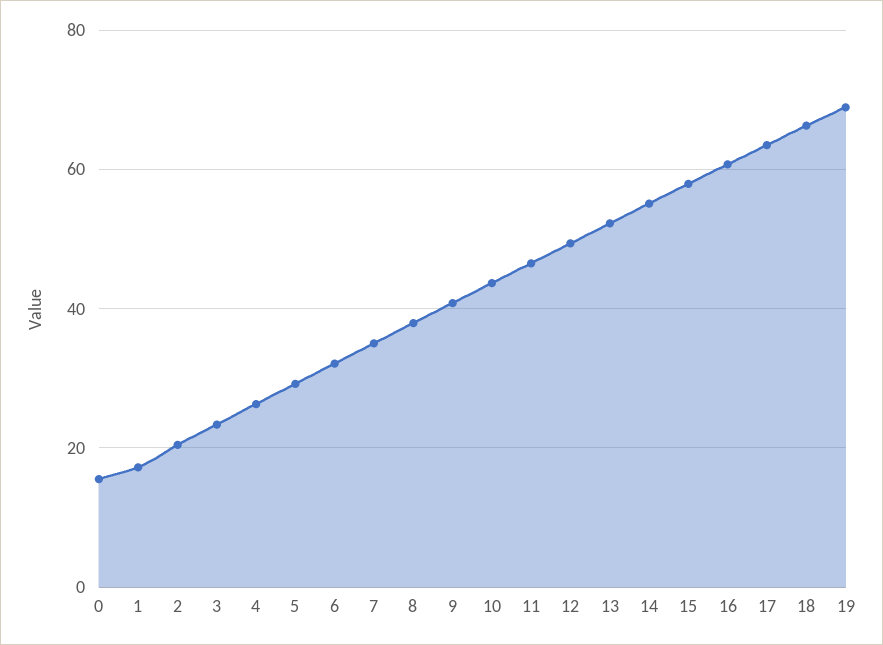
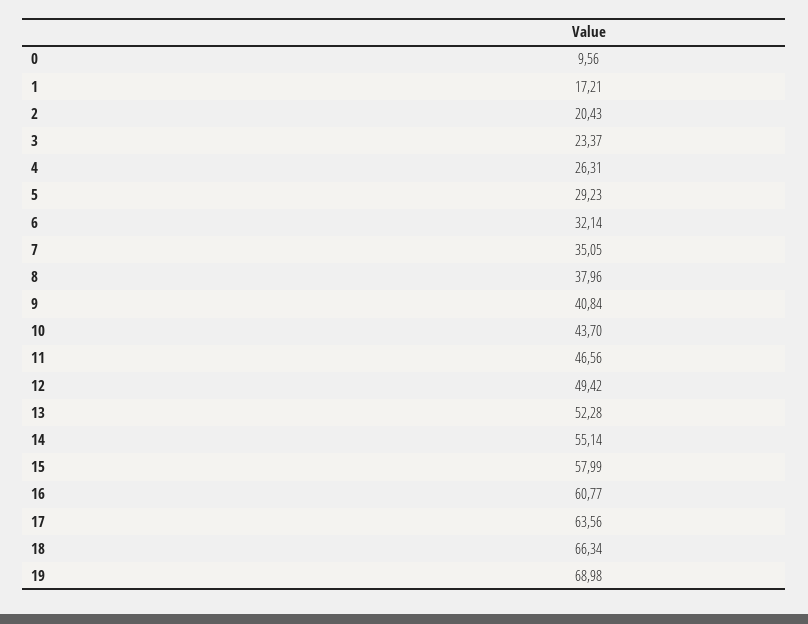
  {
-   "0": 16,
+   "0": 9.56,
    "1": 17.21,
    "2": 20.43,
    "3": 23.37,
    "4": 26.31,
    "5": 29.23,
    "6": 32.14,
    "7": 35.05,
    "8": 37.96,
    "9": 40.84,
    "10": 43.7,
    "11": 46.56,
    "12": 49.42,
    "13": 52.28,
    "14": 55.14,
    "15": 57.99,
    "16": 60.77,
    "17": 63.56,
    "18": 66.34,
    "19": 68.98
  }

